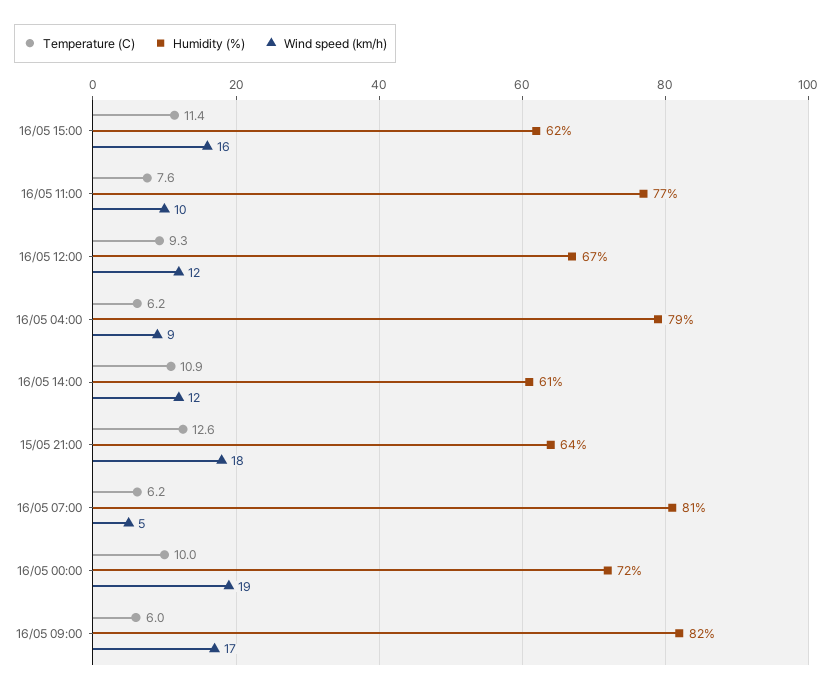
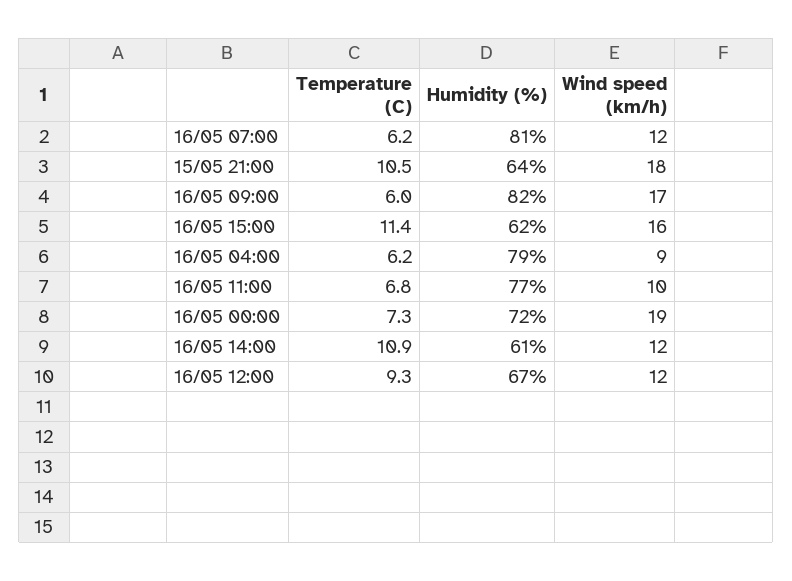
  {
    "Temperature (C)": {
      "16/05 15:00": 11.4,
-     "16/05 11:00": 7.6,
+     "16/05 11:00": 6.8,
      "16/05 12:00": 9.3,
      "16/05 04:00": 6.2,
      "16/05 14:00": 10.9,
-     "15/05 21:00": 12.6,
+     "15/05 21:00": 10.5,
      "16/05 07:00": 6.2,
-     "16/05 00:00": 10,
+     "16/05 00:00": 7.3,
      "16/05 09:00": 6
    },
    "Humidity (%)": {
      "16/05 15:00": 62,
      "16/05 11:00": 77,
      "16/05 12:00": 67,
      "16/05 04:00": 79,
      "16/05 14:00": 61,
      "15/05 21:00": 64,
      "16/05 07:00": 81,
      "16/05 00:00": 72,
      "16/05 09:00": 82
    },
    "Wind speed (km/h)": {
      "16/05 15:00": 16,
      "16/05 11:00": 10,
      "16/05 12:00": 12,
      "16/05 04:00": 9,
      "16/05 14:00": 12,
      "15/05 21:00": 18,
-     "16/05 07:00": 5,
+     "16/05 07:00": 12,
      "16/05 00:00": 19,
      "16/05 09:00": 17
    }
  }

